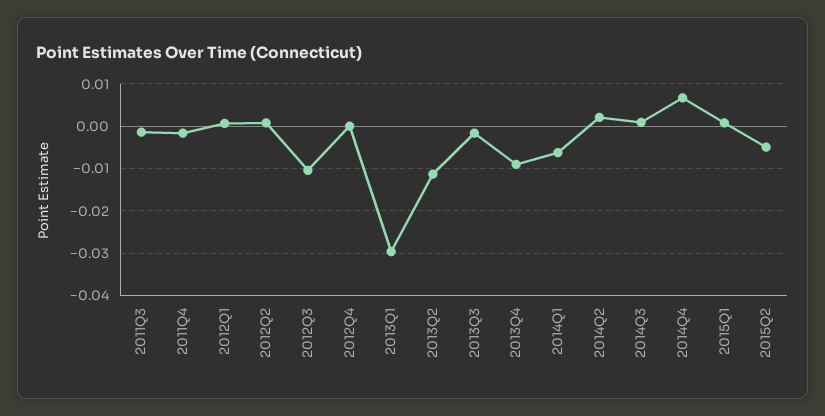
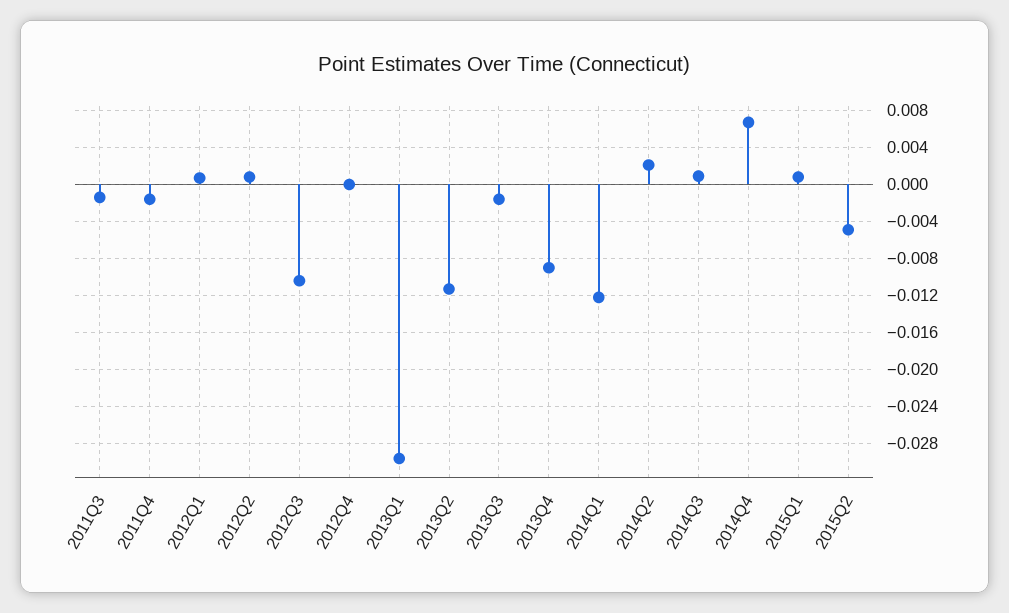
  {
    "2011Q3": -0.001,
    "2011Q4": -0.002,
    "2012Q1": 0.001,
    "2012Q2": 0.001,
    "2012Q3": -0.01,
    "2012Q4": 0,
    "2013Q1": -0.03,
    "2013Q2": -0.011,
    "2013Q3": -0.002,
    "2013Q4": -0.009,
-   "2014Q1": -0.006,
+   "2014Q1": -0.012,
    "2014Q2": 0.002,
    "2014Q3": 0.001,
    "2014Q4": 0.007,
    "2015Q1": 0.001,
    "2015Q2": -0.005
  }

